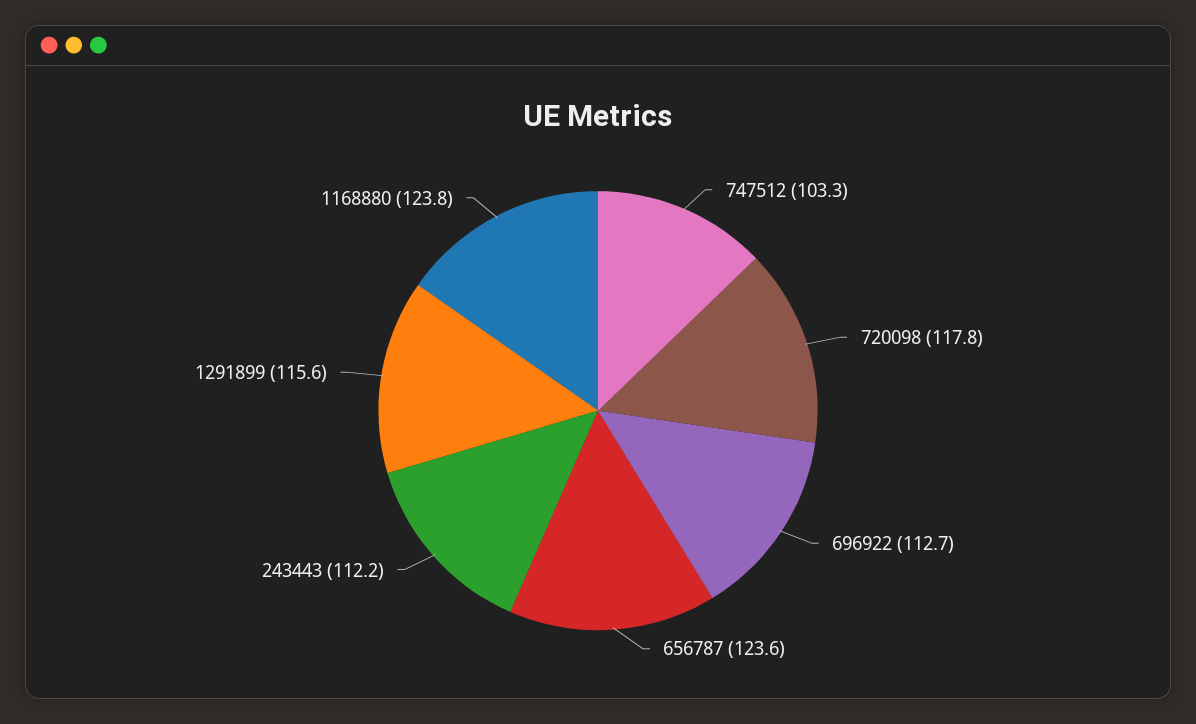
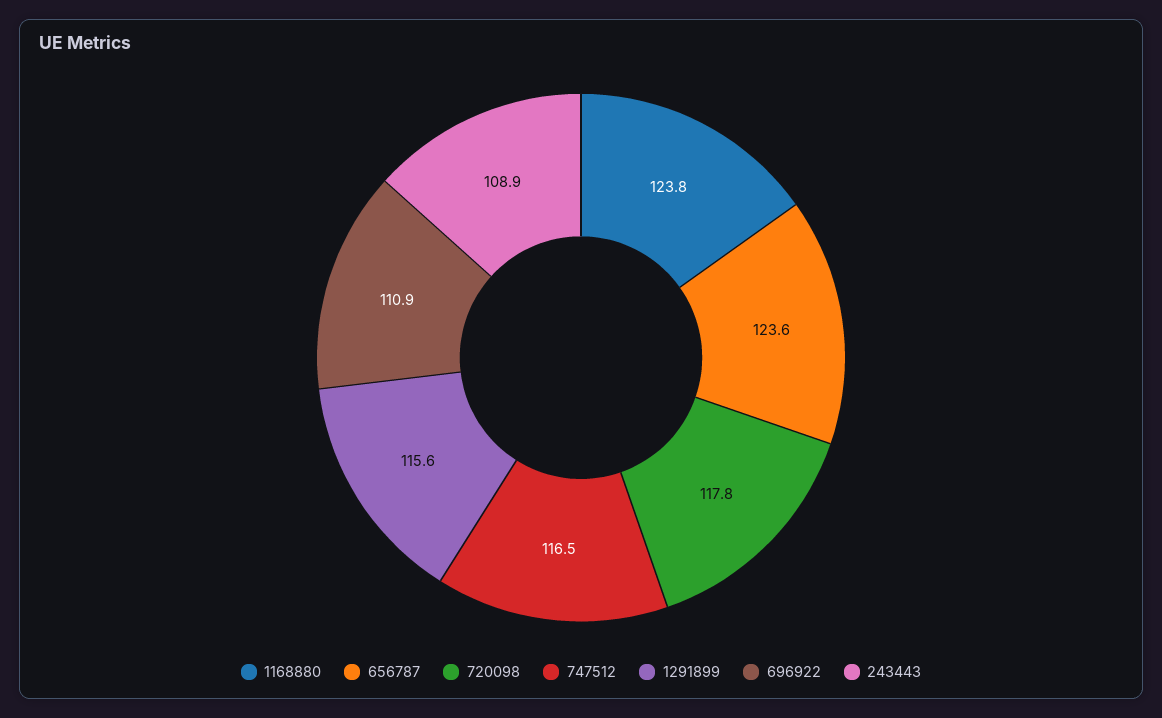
  {
-   "747512": 103.3,
+   "747512": 116.5,
    "720098": 117.8,
-   "696922": 112.7,
+   "696922": 110.9,
    "656787": 123.6,
-   "243443": 112.2,
+   "243443": 108.9,
    "1291899": 115.6,
    "1168880": 123.8
  }

